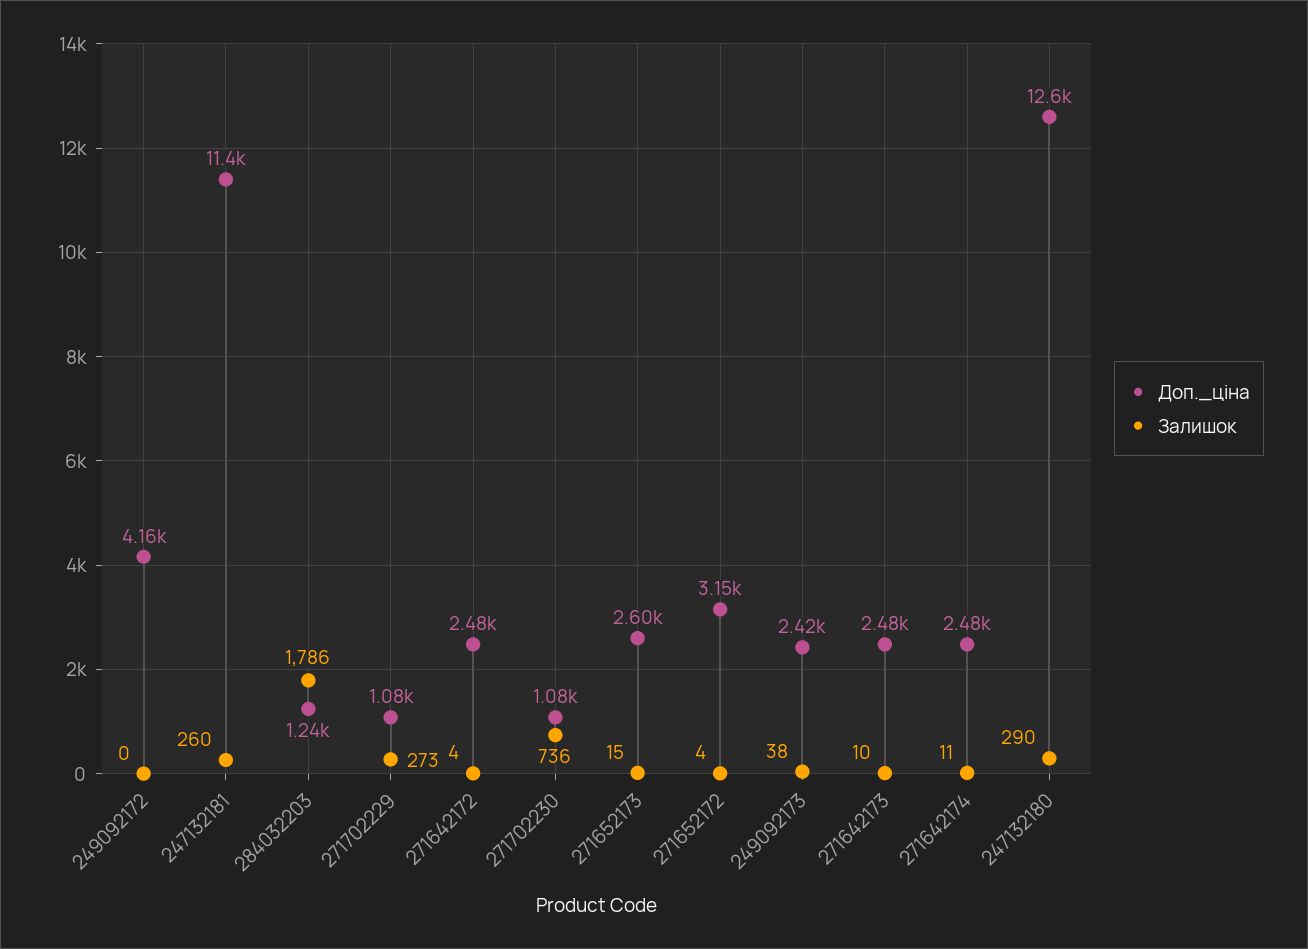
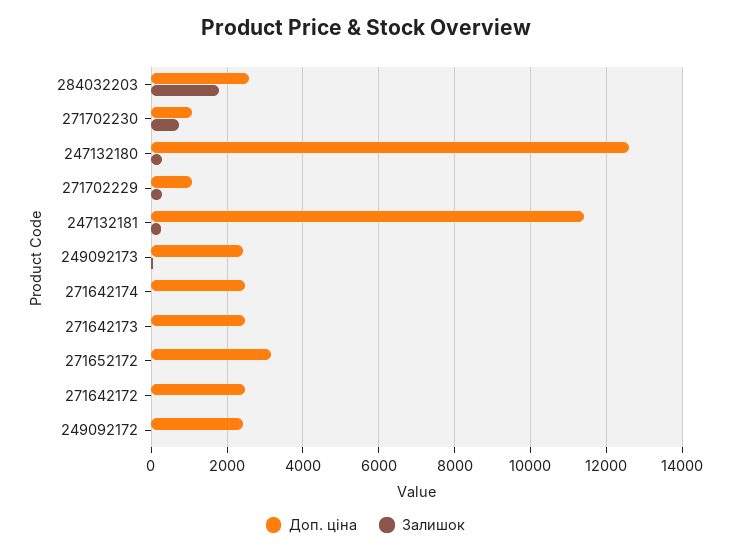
  {
    "Доп._ціна": {
-     "249092172": 4160,
+     "249092172": 2400,
      "247132181": 11400,
-     "284032203": 1240,
+     "284032203": 2600,
      "271702229": 1080,
      "271642172": 2480,
      "271702230": 1080,
-     "271652173": 2600,
      "271652172": 3150,
      "249092173": 2420,
      "271642173": 2480,
      "271642174": 2480,
      "247132180": 12600
    },
    "Залишок": {
      "249092172": 0,
      "247132181": 260,
      "284032203": 1786,
      "271702229": 273,
      "271642172": 4,
      "271702230": 736,
-     "271652173": 15,
      "271652172": 4,
      "249092173": 38,
      "271642173": 10,
      "271642174": 11,
      "247132180": 290
    }
  }

